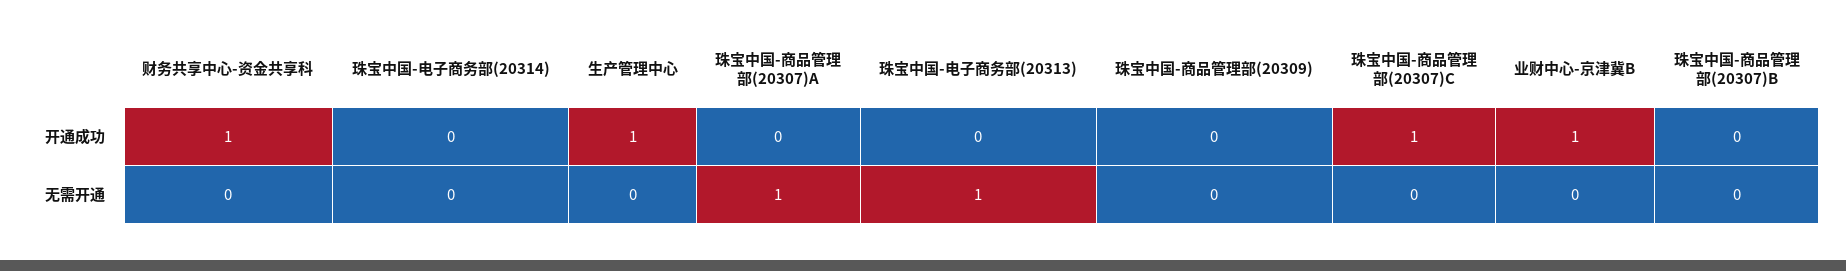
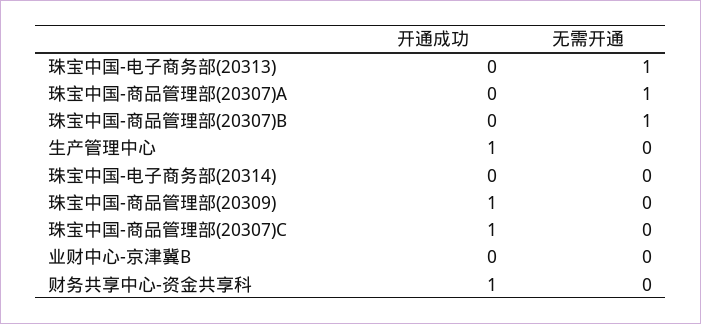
  {
    "财务共享中心-资金共享科": {
      "开通成功": 1,
      "无需开通": 0
    },
    "珠宝中国-电子商务部(20314)": {
      "开通成功": 0,
      "无需开通": 0
    },
    "生产管理中心": {
      "开通成功": 1,
      "无需开通": 0
    },
    "珠宝中国-商品管理部(20307)A": {
      "开通成功": 0,
      "无需开通": 1
    },
    "珠宝中国-电子商务部(20313)": {
      "开通成功": 0,
      "无需开通": 1
    },
    "珠宝中国-商品管理部(20309)": {
-     "开通成功": 0,
+     "开通成功": 1,
      "无需开通": 0
    },
    "珠宝中国-商品管理部(20307)C": {
      "开通成功": 1,
      "无需开通": 0
    },
    "业财中心-京津冀B": {
-     "开通成功": 1,
+     "开通成功": 0,
      "无需开通": 0
    },
    "珠宝中国-商品管理部(20307)B": {
      "开通成功": 0,
-     "无需开通": 0
+     "无需开通": 1
    }
  }

